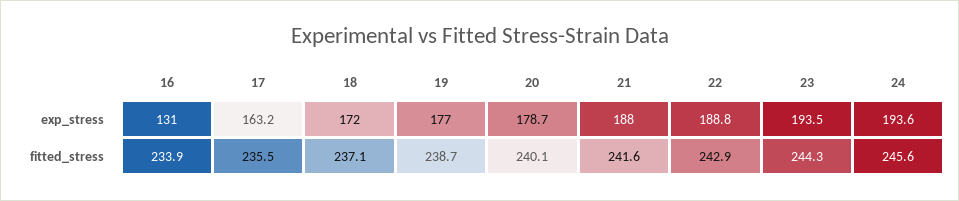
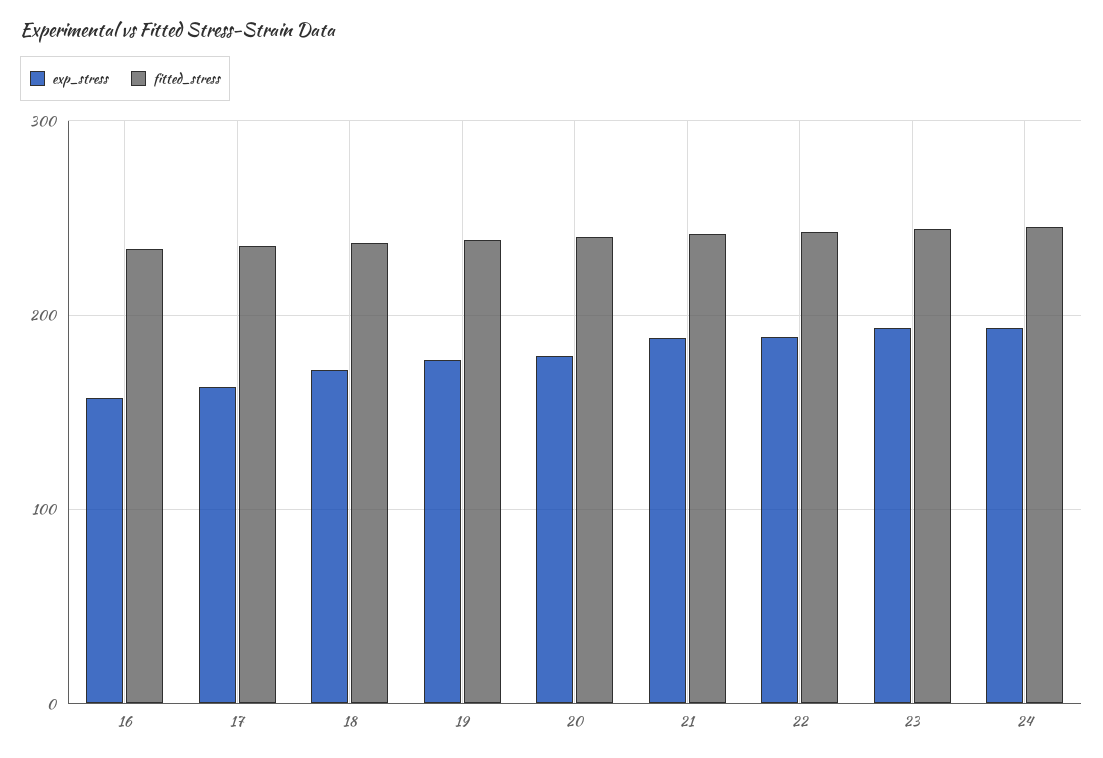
  {
    "exp_stress": {
-     "16": 131,
+     "16": 160,
      "17": 163.2,
      "18": 172,
      "19": 177,
      "20": 178.7,
      "21": 188,
      "22": 188.8,
      "23": 193.5,
      "24": 193.6
    },
    "fitted_stress": {
      "16": 233.9,
      "17": 235.5,
      "18": 237.1,
      "19": 238.7,
      "20": 240.1,
      "21": 241.6,
      "22": 242.9,
      "23": 244.3,
      "24": 245.6
    }
  }

